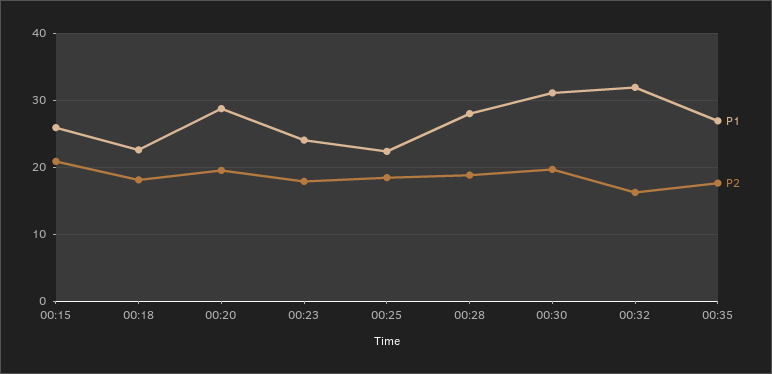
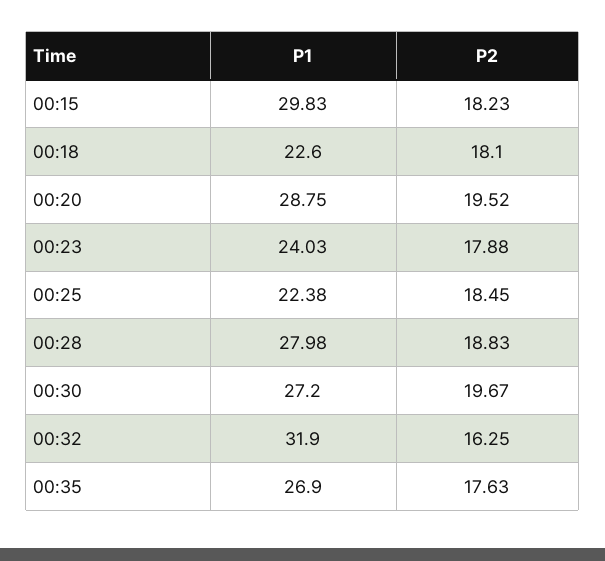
  {
    "P1": {
-     "00:15": 26,
+     "00:15": 29.83,
      "00:18": 22.6,
      "00:20": 28.75,
      "00:23": 24.03,
      "00:25": 22.38,
      "00:28": 27.98,
-     "00:30": 31,
+     "00:30": 27.2,
      "00:32": 31.9,
      "00:35": 26.9
    },
    "P2": {
-     "00:15": 21,
+     "00:15": 18.23,
      "00:18": 18.1,
      "00:20": 19.52,
      "00:23": 17.88,
      "00:25": 18.45,
      "00:28": 18.83,
      "00:30": 19.67,
      "00:32": 16.25,
      "00:35": 17.63
    }
  }

